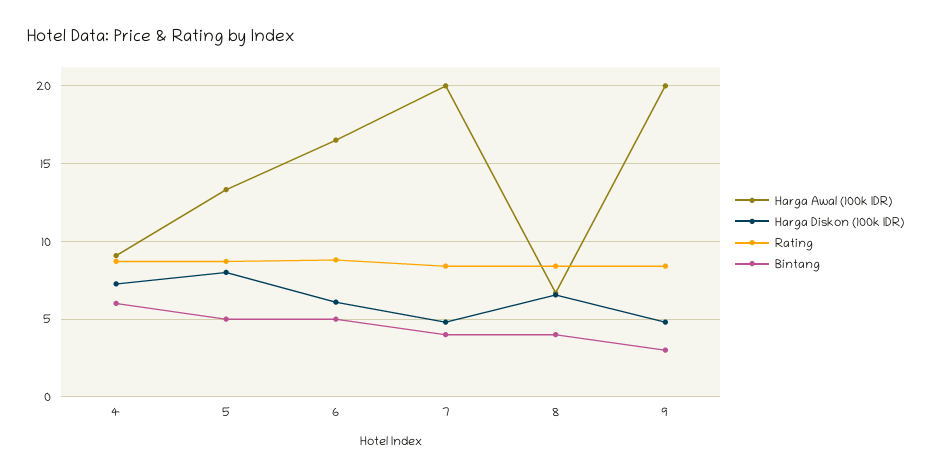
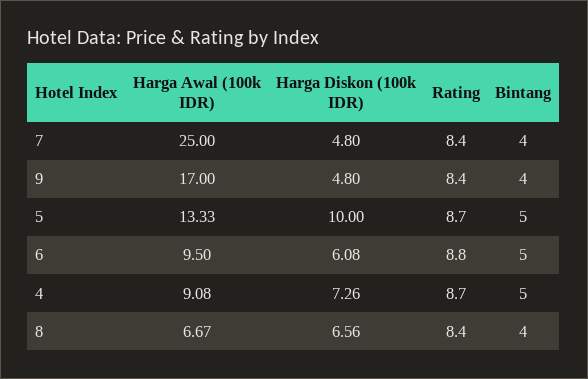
  {
    "Harga Awal (100k IDR)": {
      "4": 9.08,
      "5": 13.33,
-     "6": 16.5,
+     "6": 9.5,
-     "7": 20,
+     "7": 25,
      "8": 6.67,
-     "9": 20
+     "9": 17
    },
    "Harga Diskon (100k IDR)": {
      "4": 7.26,
-     "5": 8,
+     "5": 10,
      "6": 6.08,
      "7": 4.8,
      "8": 6.56,
      "9": 4.8
    },
    "Rating": {
      "4": 8.7,
      "5": 8.7,
      "6": 8.8,
      "7": 8.4,
      "8": 8.4,
      "9": 8.4
    },
    "Bintang": {
-     "4": 6,
+     "4": 5,
      "5": 5,
      "6": 5,
      "7": 4,
      "8": 4,
-     "9": 3
+     "9": 4
    }
  }

